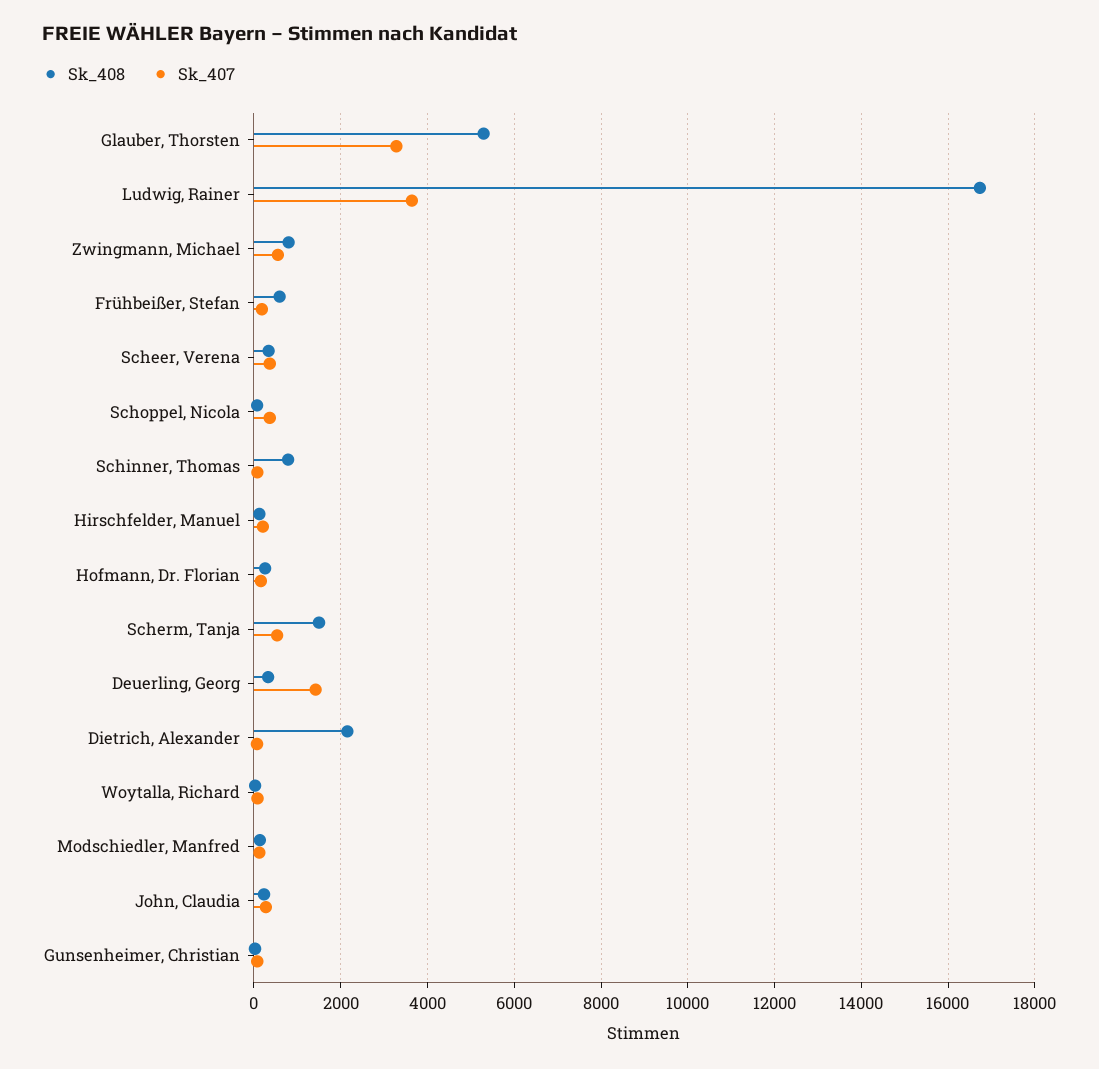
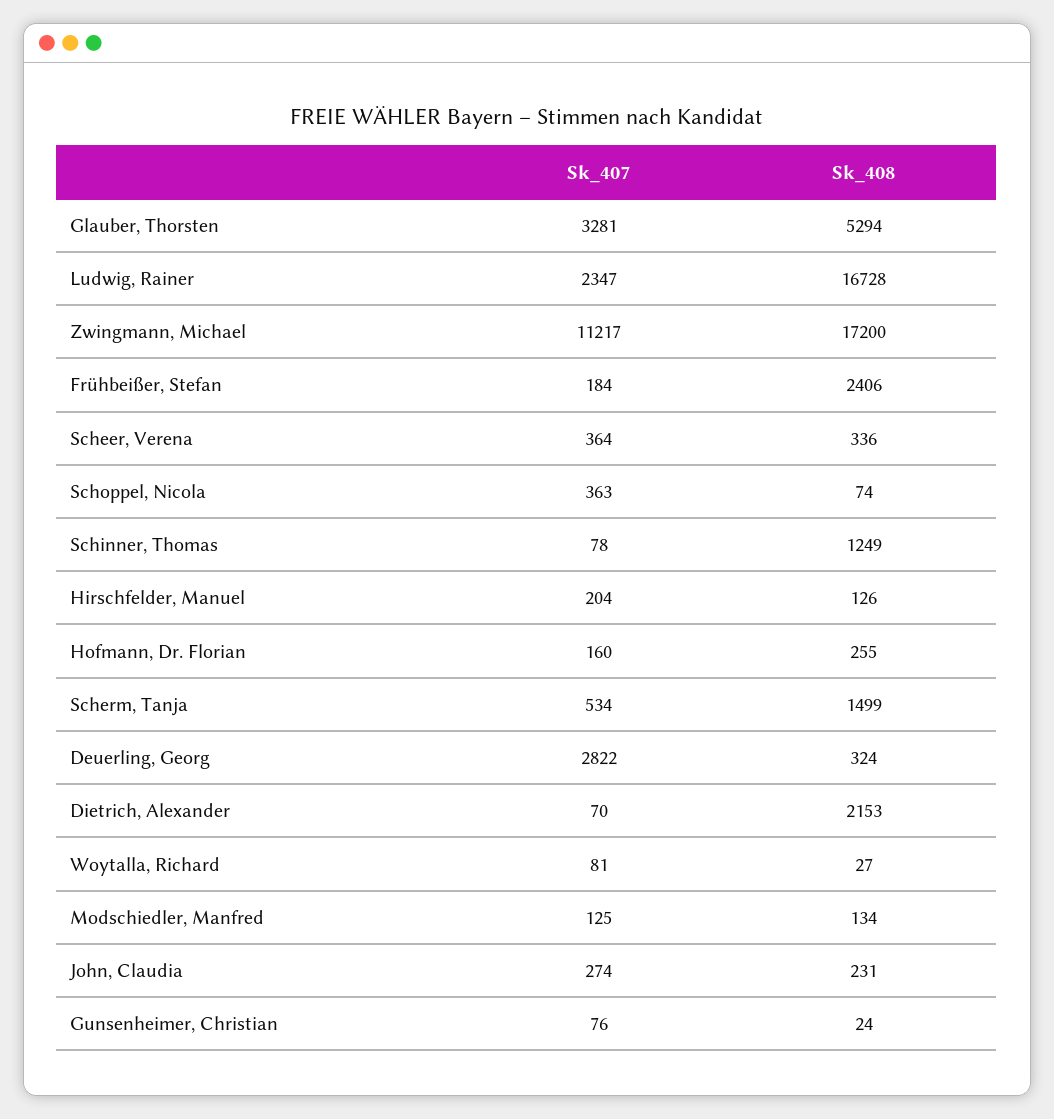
  {
    "Sk_408": {
      "Glauber, Thorsten": 5294,
      "Ludwig, Rainer": 16728,
-     "Zwingmann, Michael": 800,
+     "Zwingmann, Michael": 17200,
-     "Frühbeißer, Stefan": 600,
+     "Frühbeißer, Stefan": 2406,
      "Scheer, Verena": 336,
      "Schoppel, Nicola": 74,
-     "Schinner, Thomas": 800,
+     "Schinner, Thomas": 1249,
      "Hirschfelder, Manuel": 126,
      "Hofmann, Dr. Florian": 255,
      "Scherm, Tanja": 1499,
      "Deuerling, Georg": 324,
      "Dietrich, Alexander": 2153,
      "Woytalla, Richard": 27,
      "Modschiedler, Manfred": 134,
      "John, Claudia": 231,
      "Gunsenheimer, Christian": 24
    },
    "Sk_407": {
      "Glauber, Thorsten": 3281,
-     "Ludwig, Rainer": 3600,
+     "Ludwig, Rainer": 2347,
-     "Zwingmann, Michael": 600,
+     "Zwingmann, Michael": 11217,
      "Frühbeißer, Stefan": 184,
      "Scheer, Verena": 364,
      "Schoppel, Nicola": 363,
      "Schinner, Thomas": 78,
      "Hirschfelder, Manuel": 204,
      "Hofmann, Dr. Florian": 160,
      "Scherm, Tanja": 534,
-     "Deuerling, Georg": 1400,
+     "Deuerling, Georg": 2822,
      "Dietrich, Alexander": 70,
      "Woytalla, Richard": 81,
      "Modschiedler, Manfred": 125,
      "John, Claudia": 274,
      "Gunsenheimer, Christian": 76
    }
  }

